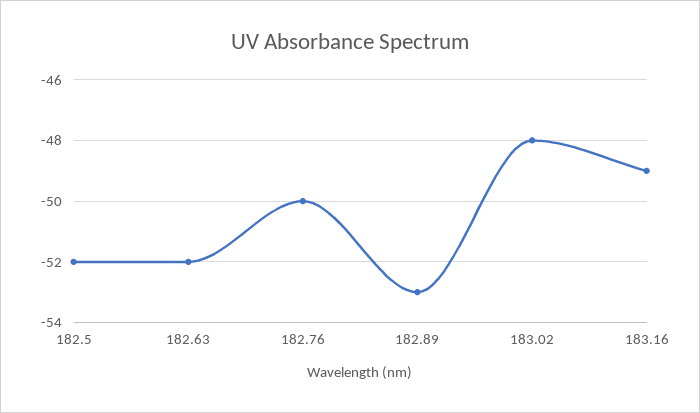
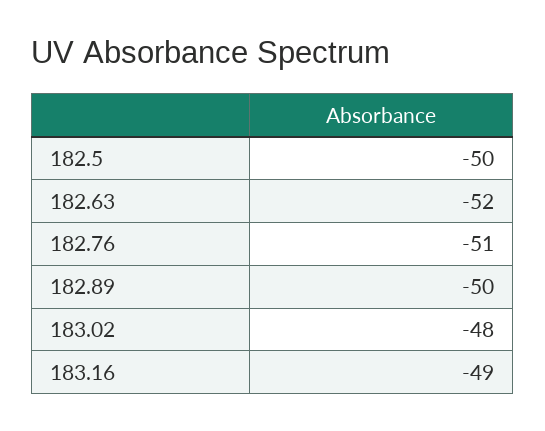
  {
-   "182.5": -52,
+   "182.5": -50,
    "182.63": -52,
-   "182.76": -50,
+   "182.76": -51,
-   "182.89": -53,
+   "182.89": -50,
    "183.02": -48,
    "183.16": -49
  }

